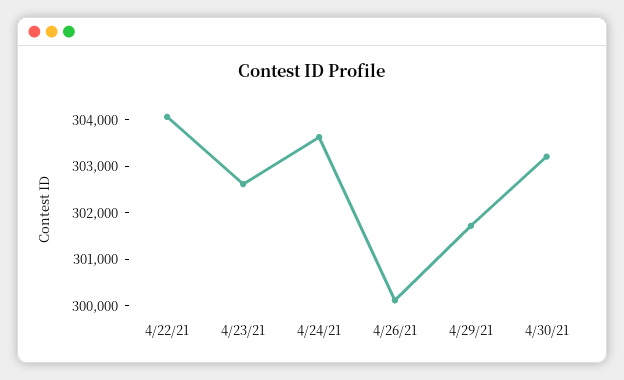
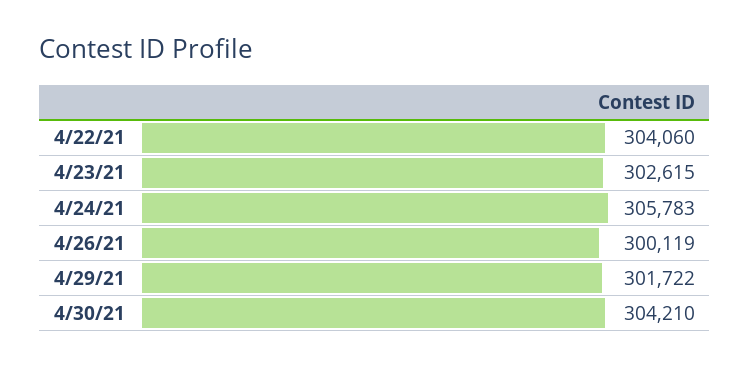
  {
    "4/22/21": 304060,
    "4/23/21": 302615,
-   "4/24/21": 303600,
+   "4/24/21": 305783,
    "4/26/21": 300119,
    "4/29/21": 301722,
-   "4/30/21": 303200
+   "4/30/21": 304210
  }

